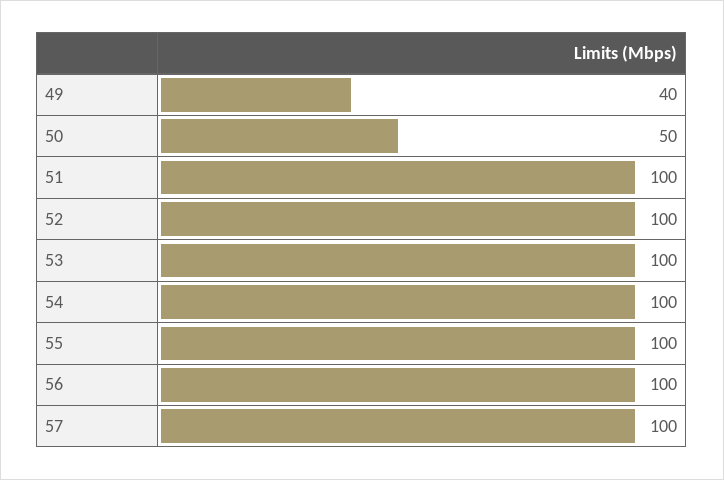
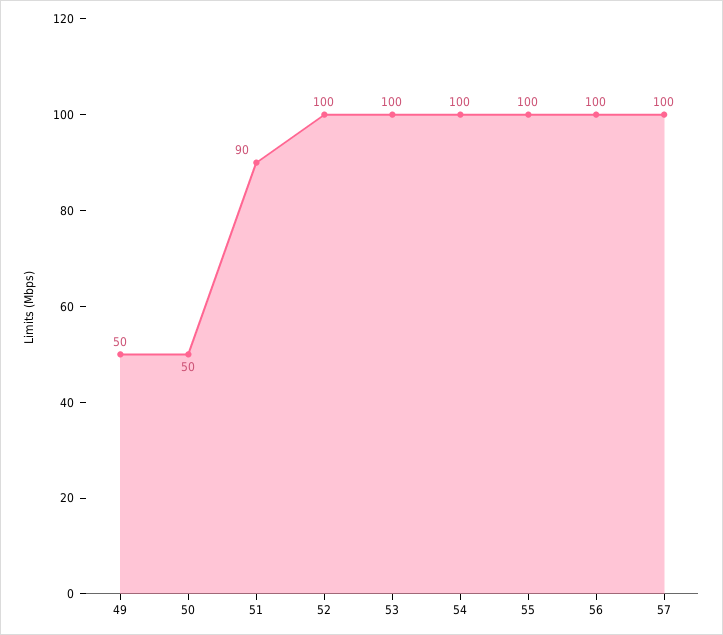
  {
-   "49": 40,
+   "49": 50,
    "50": 50,
-   "51": 100,
+   "51": 90,
    "52": 100,
    "53": 100,
    "54": 100,
    "55": 100,
    "56": 100,
    "57": 100
  }

